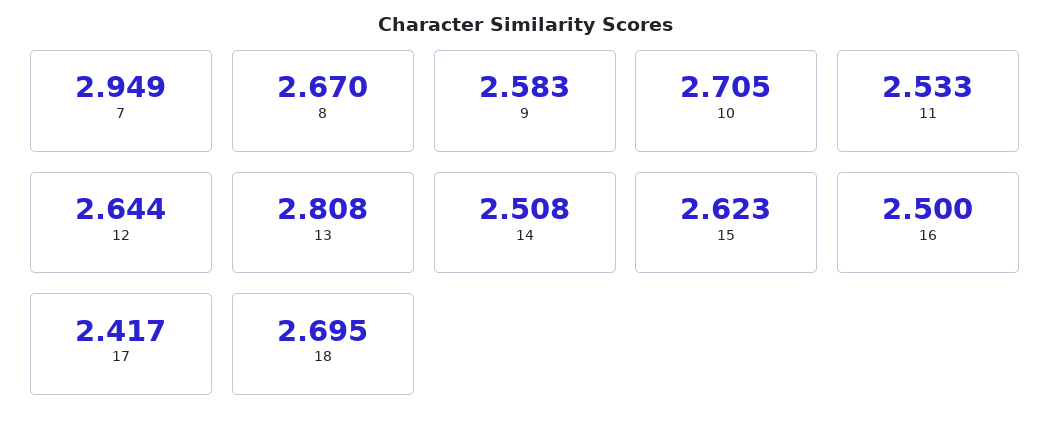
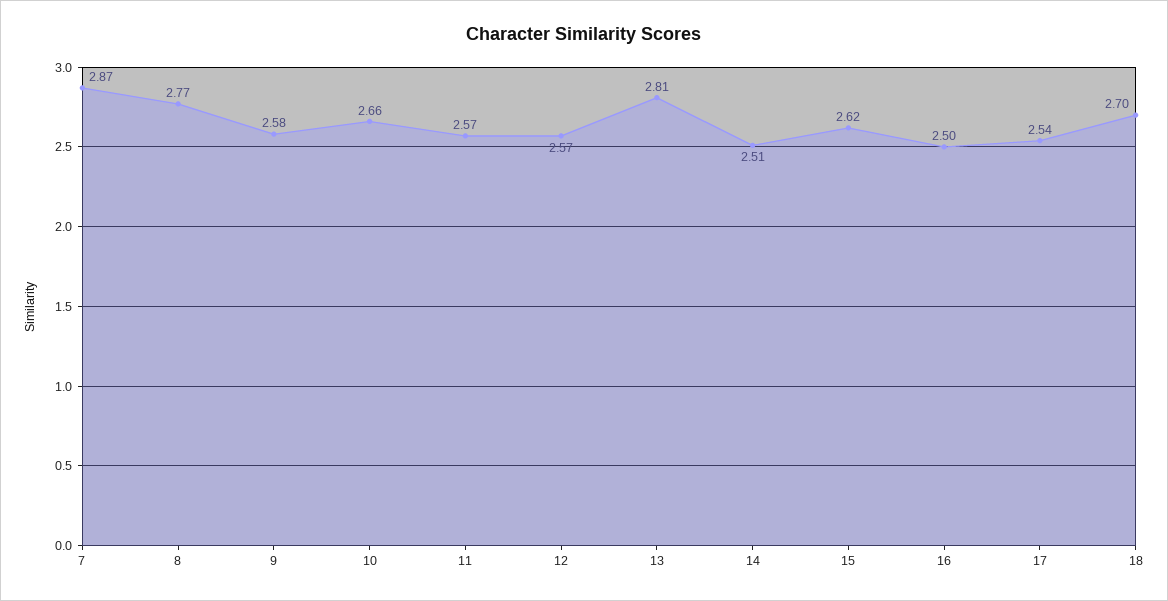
  {
-   "7": 2.949,
+   "7": 2.87,
-   "8": 2.67,
+   "8": 2.77,
    "9": 2.583,
-   "10": 2.705,
+   "10": 2.66,
-   "11": 2.533,
+   "11": 2.57,
-   "12": 2.644,
+   "12": 2.57,
    "13": 2.808,
    "14": 2.508,
    "15": 2.623,
    "16": 2.5,
-   "17": 2.417,
+   "17": 2.54,
    "18": 2.695
  }

